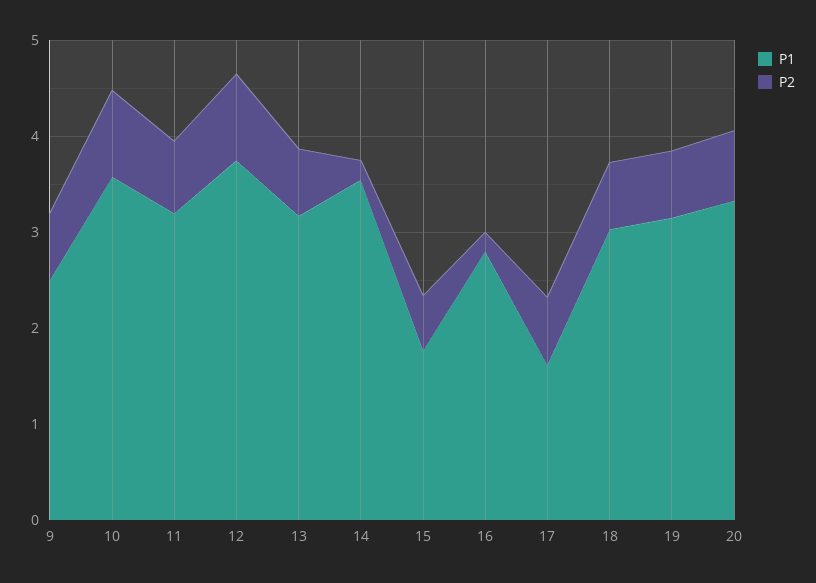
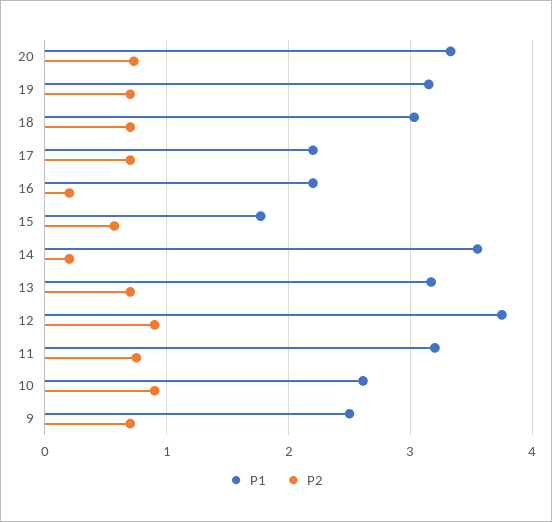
  {
    "P1": {
      "9": 2.5,
-     "10": 3.6,
+     "10": 2.6,
      "11": 3.2,
      "12": 3.8,
      "13": 3.2,
      "14": 3.6,
      "15": 1.8,
-     "16": 2.8,
+     "16": 2.2,
-     "17": 1.6,
+     "17": 2.2,
      "18": 3,
      "19": 3.2,
      "20": 3.3
    },
    "P2": {
      "9": 0.7,
      "10": 0.9,
      "11": 0.8,
      "12": 0.9,
      "13": 0.7,
      "14": 0.2,
      "15": 0.6,
      "16": 0.2,
      "17": 0.7,
      "18": 0.7,
      "19": 0.7,
      "20": 0.7
    }
  }

